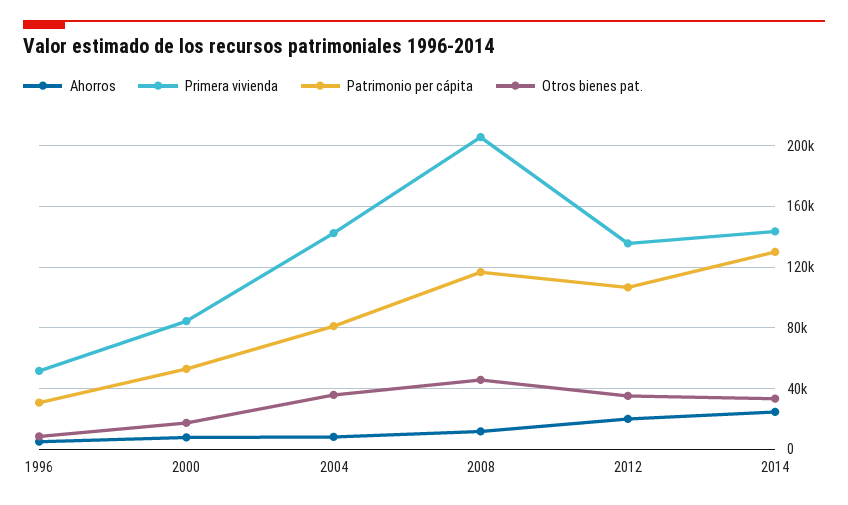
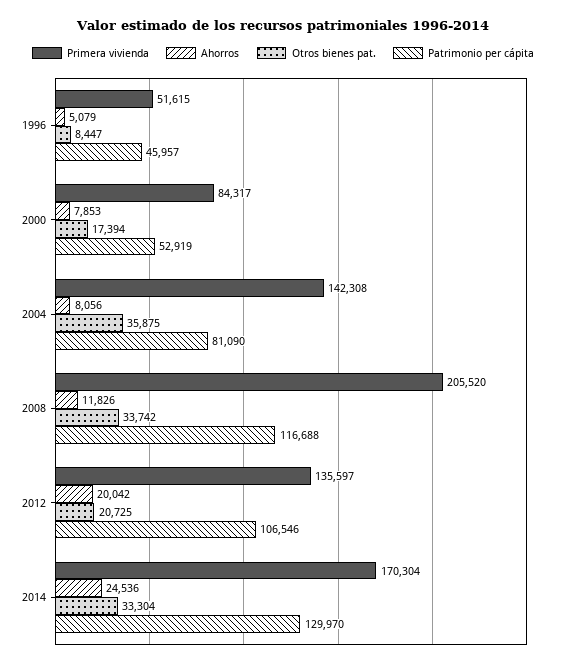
  {
    "Ahorros": {
      "1996": 5079,
      "2000": 7853,
      "2004": 8056,
      "2008": 11826,
      "2012": 20042,
      "2014": 24536
    },
    "Primera vivienda": {
      "1996": 51615,
      "2000": 84317,
      "2004": 142308,
      "2008": 205520,
      "2012": 135597,
-     "2014": 145000
+     "2014": 170304
    },
    "Patrimonio per cápita": {
-     "1996": 30000,
+     "1996": 45957,
      "2000": 52919,
      "2004": 81090,
      "2008": 116688,
      "2012": 106546,
      "2014": 129970
    },
    "Otros bienes pat.": {
      "1996": 8447,
      "2000": 17394,
      "2004": 35875,
-     "2008": 45000,
+     "2008": 33742,
-     "2012": 35000,
+     "2012": 20725,
      "2014": 33304
    }
  }

